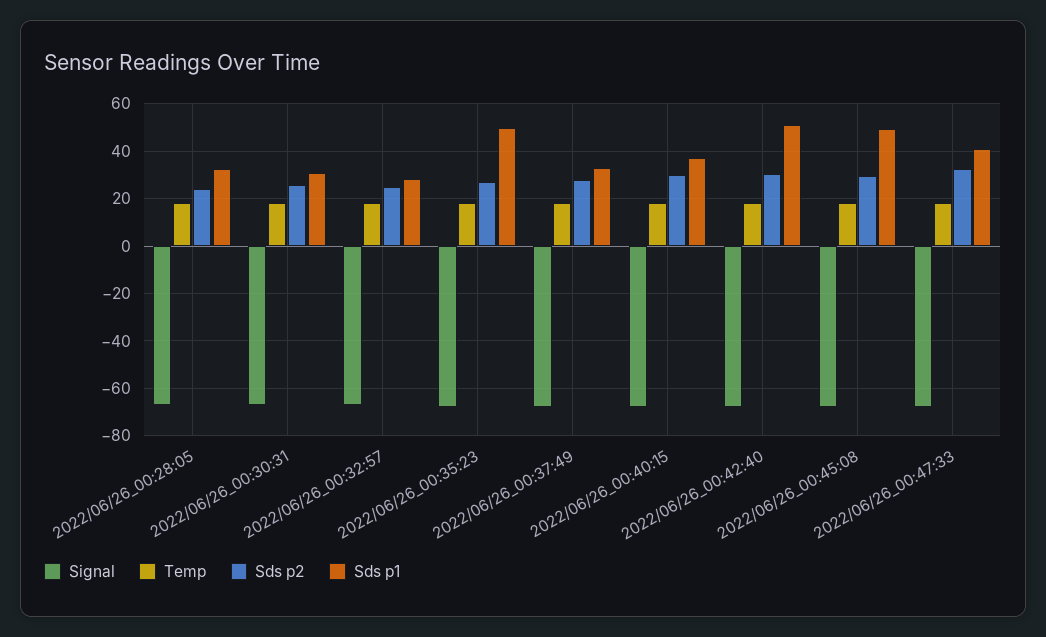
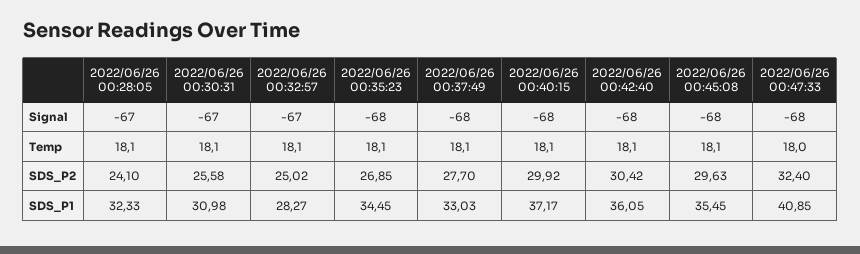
  {
    "Signal": {
      "2022/06/26_00:28:05": -67,
      "2022/06/26_00:30:31": -67,
      "2022/06/26_00:32:57": -67,
      "2022/06/26_00:35:23": -68,
      "2022/06/26_00:37:49": -68,
      "2022/06/26_00:40:15": -68,
      "2022/06/26_00:42:40": -68,
      "2022/06/26_00:45:08": -68,
      "2022/06/26_00:47:33": -68
    },
    "Temp": {
      "2022/06/26_00:28:05": 18.1,
      "2022/06/26_00:30:31": 18.1,
      "2022/06/26_00:32:57": 18.1,
      "2022/06/26_00:35:23": 18.1,
      "2022/06/26_00:37:49": 18.1,
      "2022/06/26_00:40:15": 18.1,
      "2022/06/26_00:42:40": 18.1,
      "2022/06/26_00:45:08": 18.1,
      "2022/06/26_00:47:33": 18
    },
    "Sds p2": {
      "2022/06/26_00:28:05": 24.1,
      "2022/06/26_00:30:31": 25.58,
      "2022/06/26_00:32:57": 25.02,
      "2022/06/26_00:35:23": 26.85,
      "2022/06/26_00:37:49": 27.7,
      "2022/06/26_00:40:15": 29.92,
      "2022/06/26_00:42:40": 30.42,
      "2022/06/26_00:45:08": 29.63,
      "2022/06/26_00:47:33": 32.4
    },
    "Sds p1": {
      "2022/06/26_00:28:05": 32.33,
      "2022/06/26_00:30:31": 30.98,
      "2022/06/26_00:32:57": 28.27,
-     "2022/06/26_00:35:23": 50,
+     "2022/06/26_00:35:23": 34.45,
      "2022/06/26_00:37:49": 33.03,
      "2022/06/26_00:40:15": 37.17,
-     "2022/06/26_00:42:40": 50,
+     "2022/06/26_00:42:40": 36.05,
-     "2022/06/26_00:45:08": 50,
+     "2022/06/26_00:45:08": 35.45,
      "2022/06/26_00:47:33": 40.85
    }
  }

